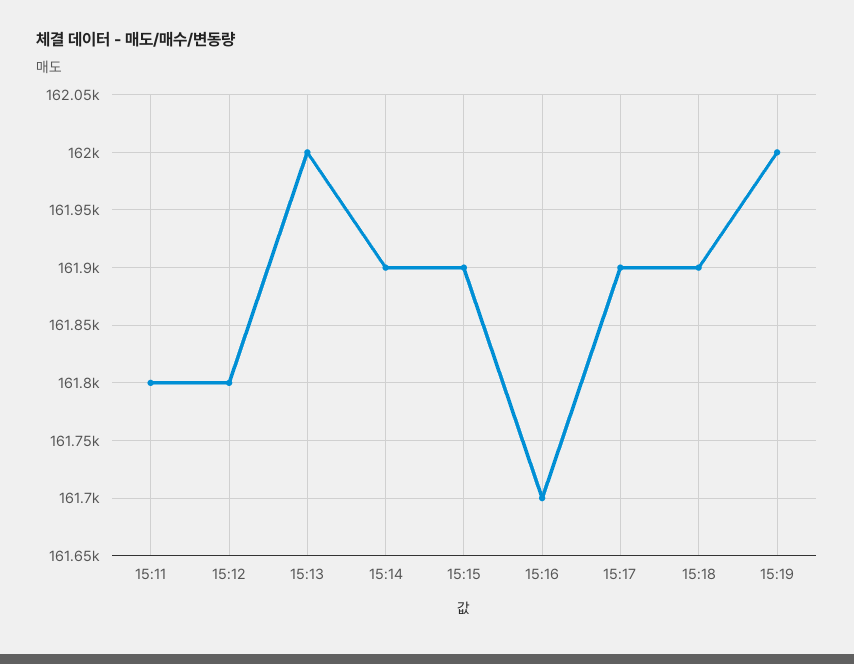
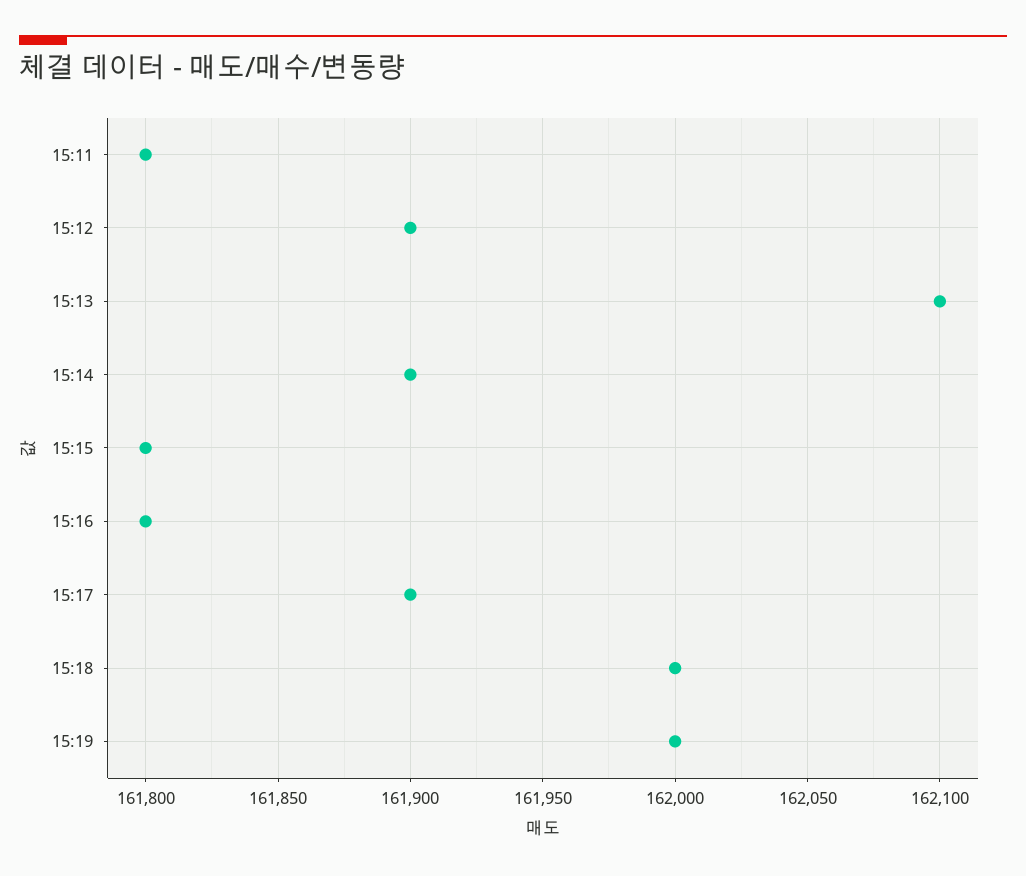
  {
    "15:11": 161800,
-   "15:12": 161800,
+   "15:12": 161900,
-   "15:13": 162000,
+   "15:13": 162100,
    "15:14": 161900,
-   "15:15": 161900,
+   "15:15": 161800,
-   "15:16": 161700,
+   "15:16": 161800,
    "15:17": 161900,
-   "15:18": 161900,
+   "15:18": 162000,
    "15:19": 162000
  }

